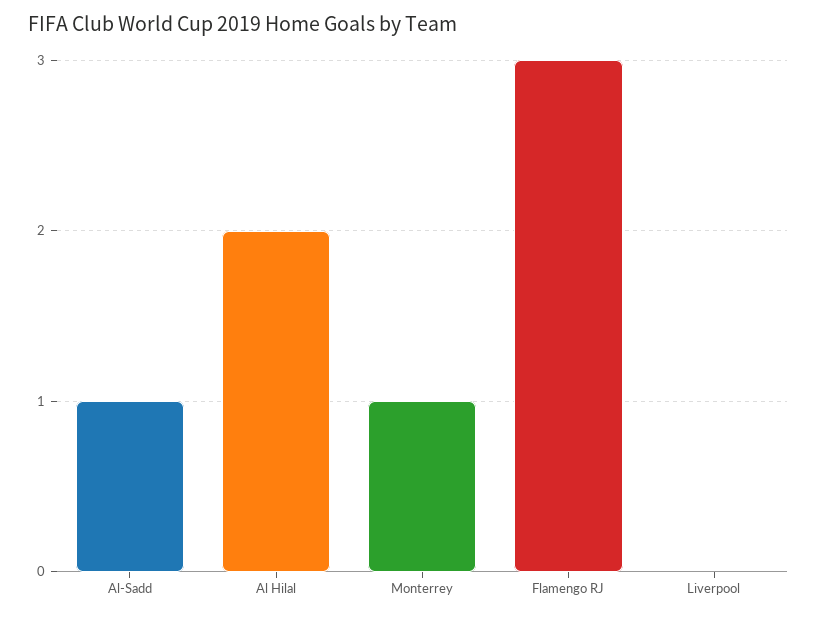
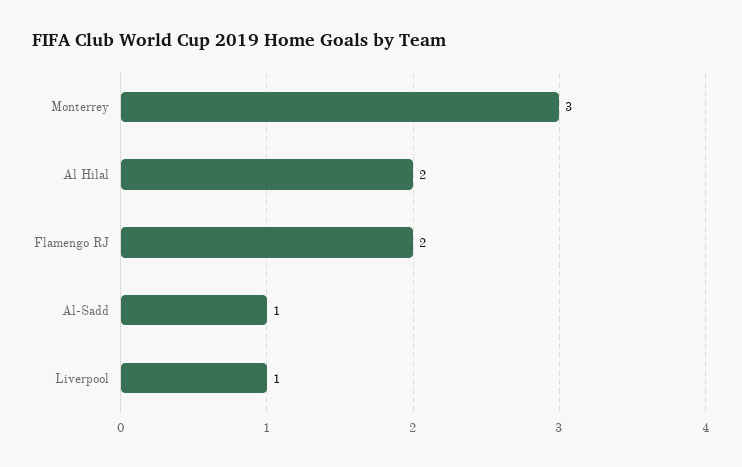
  {
    "Al-Sadd": 1,
    "Al Hilal": 2,
-   "Monterrey": 1,
+   "Monterrey": 3,
-   "Flamengo RJ": 3,
+   "Flamengo RJ": 2,
-   "Liverpool": 0
+   "Liverpool": 1
  }

